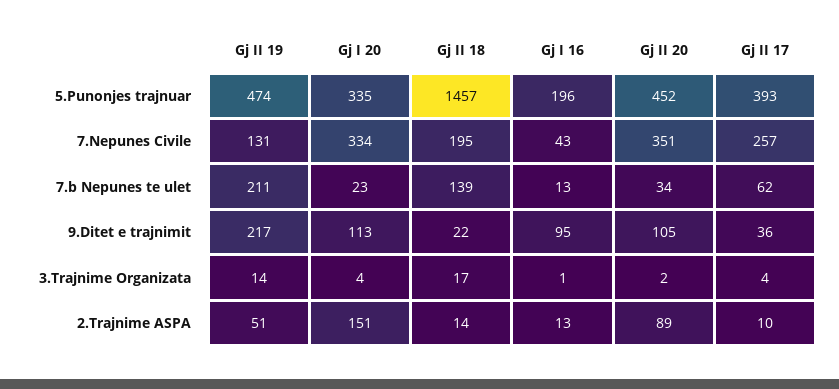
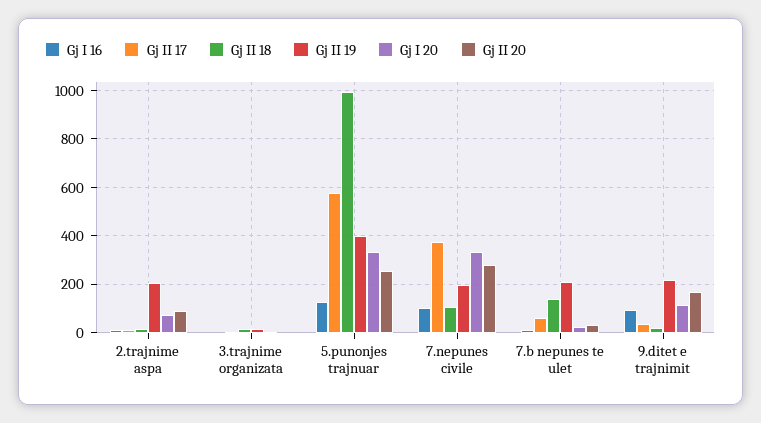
  {
    "Gj II 19": {
-     "5.Punonjes trajnuar": 474,
+     "5.Punonjes trajnuar": 400,
-     "7.Nepunes Civile": 131,
+     "7.Nepunes Civile": 200,
      "7.b Nepunes te ulet": 211,
      "9.Ditet e trajnimit": 217,
      "3.Trajnime Organizata": 14,
-     "2.Trajnime ASPA": 51
+     "2.Trajnime ASPA": 200
    },
    "Gj I 20": {
      "5.Punonjes trajnuar": 335,
      "7.Nepunes Civile": 334,
      "7.b Nepunes te ulet": 23,
      "9.Ditet e trajnimit": 113,
      "3.Trajnime Organizata": 4,
-     "2.Trajnime ASPA": 151
+     "2.Trajnime ASPA": 75
    },
    "Gj II 18": {
-     "5.Punonjes trajnuar": 1457,
+     "5.Punonjes trajnuar": 1000,
-     "7.Nepunes Civile": 195,
+     "7.Nepunes Civile": 100,
      "7.b Nepunes te ulet": 139,
      "9.Ditet e trajnimit": 22,
      "3.Trajnime Organizata": 17,
      "2.Trajnime ASPA": 14
    },
    "Gj I 16": {
-     "5.Punonjes trajnuar": 196,
+     "5.Punonjes trajnuar": 125,
-     "7.Nepunes Civile": 43,
+     "7.Nepunes Civile": 100,
      "7.b Nepunes te ulet": 13,
      "9.Ditet e trajnimit": 95,
      "3.Trajnime Organizata": 1,
      "2.Trajnime ASPA": 13
    },
    "Gj II 20": {
-     "5.Punonjes trajnuar": 452,
+     "5.Punonjes trajnuar": 250,
-     "7.Nepunes Civile": 351,
+     "7.Nepunes Civile": 275,
      "7.b Nepunes te ulet": 34,
-     "9.Ditet e trajnimit": 105,
+     "9.Ditet e trajnimit": 175,
      "3.Trajnime Organizata": 2,
      "2.Trajnime ASPA": 89
    },
    "Gj II 17": {
-     "5.Punonjes trajnuar": 393,
+     "5.Punonjes trajnuar": 575,
-     "7.Nepunes Civile": 257,
+     "7.Nepunes Civile": 375,
      "7.b Nepunes te ulet": 62,
      "9.Ditet e trajnimit": 36,
      "3.Trajnime Organizata": 4,
      "2.Trajnime ASPA": 10
    }
  }

